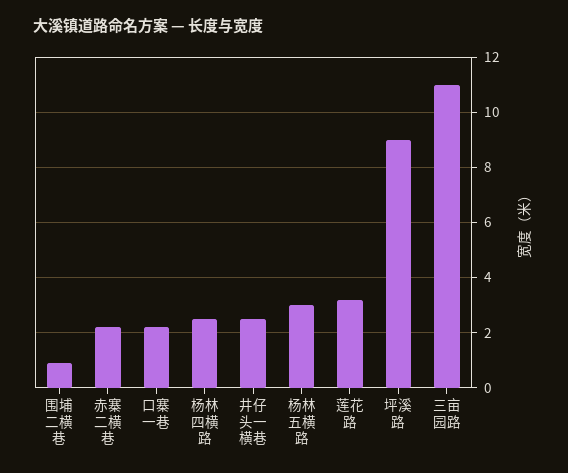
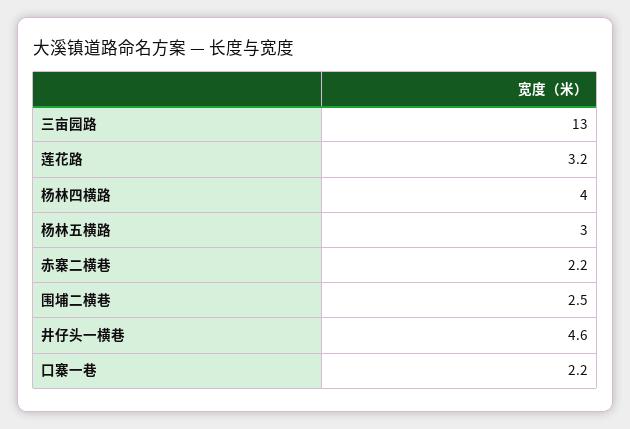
  {
-   "围埔二横巷": 1,
+   "围埔二横巷": 2.5,
    "赤寨二横巷": 2.2,
    "口寨一巷": 2.2,
-   "杨林四横路": 2.5,
+   "杨林四横路": 4,
-   "井仔头一横巷": 2.5,
+   "井仔头一横巷": 4.6,
    "杨林五横路": 3,
    "莲花路": 3.2,
-   "坪溪路": 9,
-   "三亩园路": 11
+   "三亩园路": 13
  }

